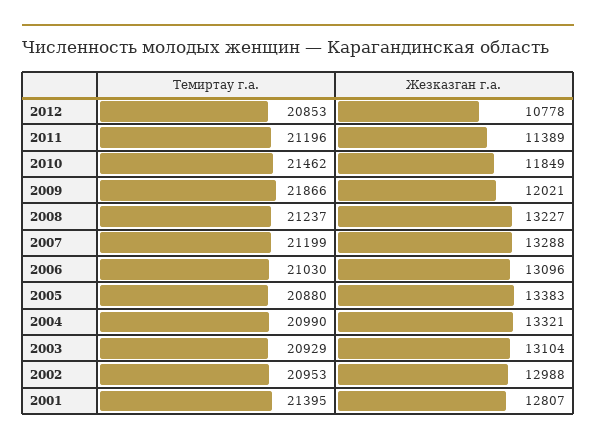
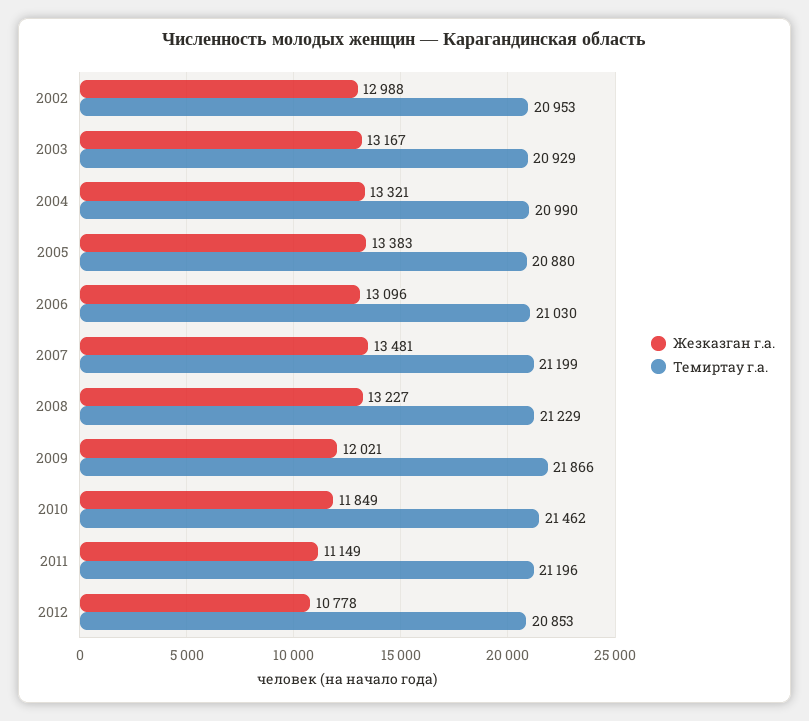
  {
    "Темиртау г.а.": {
      "2012": 20853,
      "2011": 21196,
      "2010": 21462,
      "2009": 21866,
-     "2008": 21237,
+     "2008": 21229,
      "2007": 21199,
      "2006": 21030,
      "2005": 20880,
      "2004": 20990,
      "2003": 20929,
-     "2002": 20953,
+     "2002": 20953
-     "2001": 21395
    },
    "Жезказган г.а.": {
      "2012": 10778,
-     "2011": 11389,
+     "2011": 11149,
      "2010": 11849,
      "2009": 12021,
      "2008": 13227,
-     "2007": 13288,
+     "2007": 13481,
      "2006": 13096,
      "2005": 13383,
      "2004": 13321,
-     "2003": 13104,
+     "2003": 13167,
-     "2002": 12988,
+     "2002": 12988
-     "2001": 12807
    }
  }

